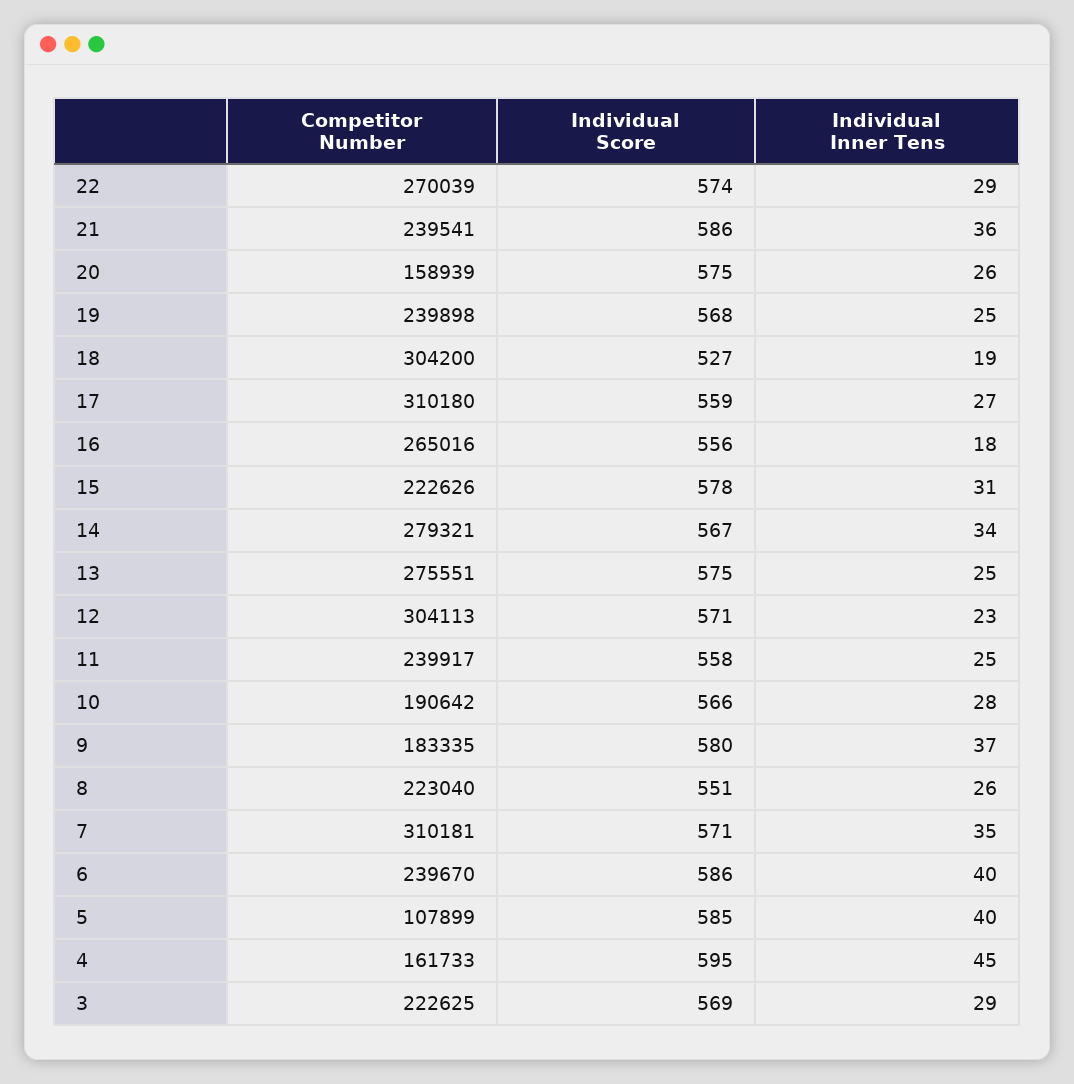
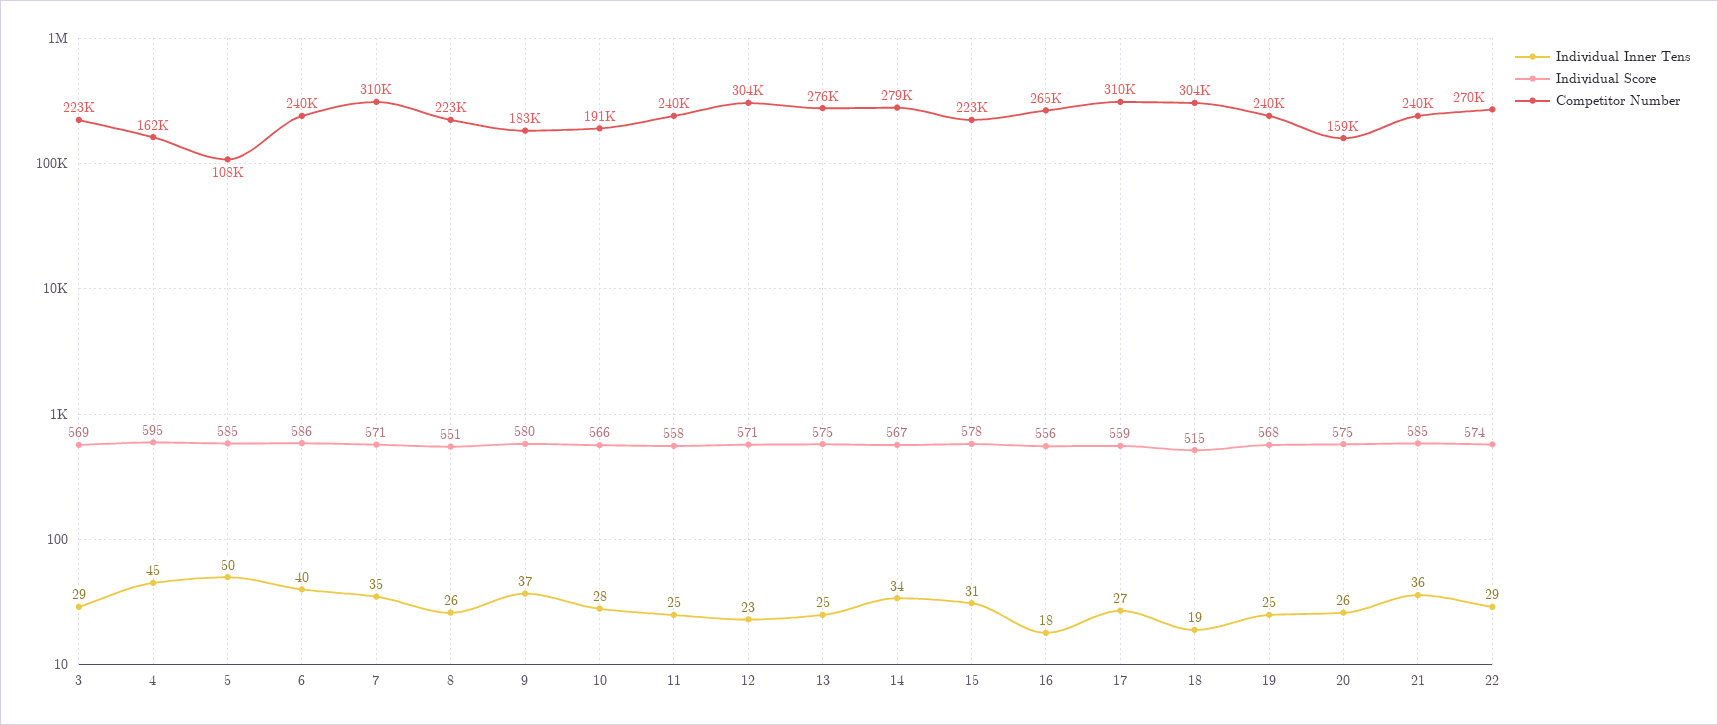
  {
    "Competitor Number": {
      "22": 270039,
      "21": 239541,
      "20": 158939,
      "19": 239898,
      "18": 304200,
      "17": 310180,
      "16": 265016,
      "15": 222626,
      "14": 279321,
      "13": 275551,
      "12": 304113,
      "11": 239917,
      "10": 190642,
      "9": 183335,
      "8": 223040,
      "7": 310181,
      "6": 239670,
      "5": 107899,
      "4": 161733,
      "3": 222625
    },
    "Individual Score": {
      "22": 574,
-     "21": 586,
+     "21": 585,
      "20": 575,
      "19": 568,
-     "18": 527,
+     "18": 515,
      "17": 559,
      "16": 556,
      "15": 578,
      "14": 567,
      "13": 575,
      "12": 571,
      "11": 558,
      "10": 566,
      "9": 580,
      "8": 551,
      "7": 571,
      "6": 586,
      "5": 585,
      "4": 595,
      "3": 569
    },
    "Individual Inner Tens": {
      "22": 29,
      "21": 36,
      "20": 26,
      "19": 25,
      "18": 19,
      "17": 27,
      "16": 18,
      "15": 31,
      "14": 34,
      "13": 25,
      "12": 23,
      "11": 25,
      "10": 28,
      "9": 37,
      "8": 26,
      "7": 35,
      "6": 40,
-     "5": 40,
+     "5": 50,
      "4": 45,
      "3": 29
    }
  }

